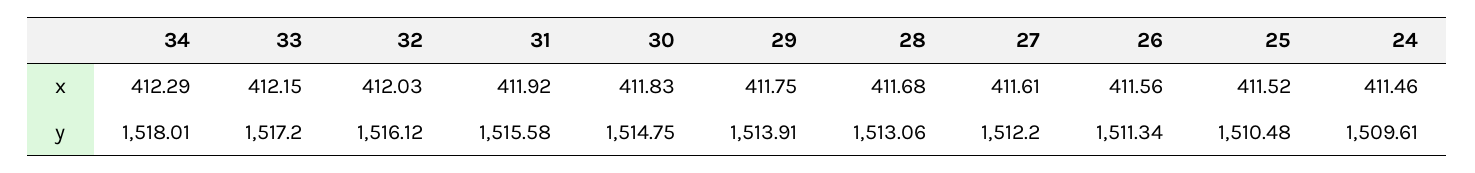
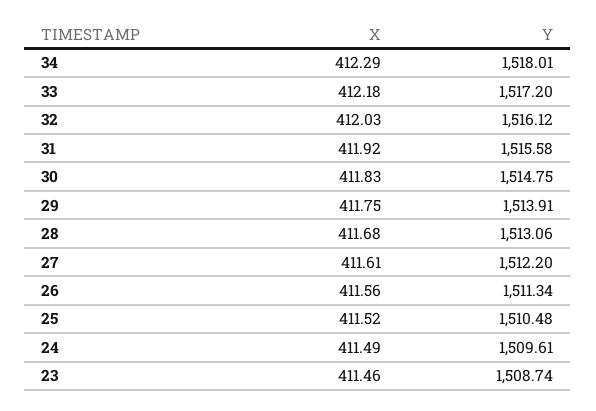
  {
    "34": {
      "x": 412.29,
      "y": 1518.01
    },
    "33": {
-     "x": 412.15,
+     "x": 412.18,
      "y": 1517.2
    },
    "32": {
      "x": 412.03,
      "y": 1516.12
    },
    "31": {
      "x": 411.92,
      "y": 1515.58
    },
    "30": {
      "x": 411.83,
      "y": 1514.75
    },
    "29": {
      "x": 411.75,
      "y": 1513.91
    },
    "28": {
      "x": 411.68,
      "y": 1513.06
    },
    "27": {
      "x": 411.61,
      "y": 1512.2
    },
    "26": {
      "x": 411.56,
      "y": 1511.34
    },
    "25": {
      "x": 411.52,
      "y": 1510.48
    },
    "24": {
-     "x": 411.46,
+     "x": 411.49,
      "y": 1509.61
-   }
+   },
+   "23": {
+     "x": 411.46,
+     "y": 1508.74
+   }
  }

